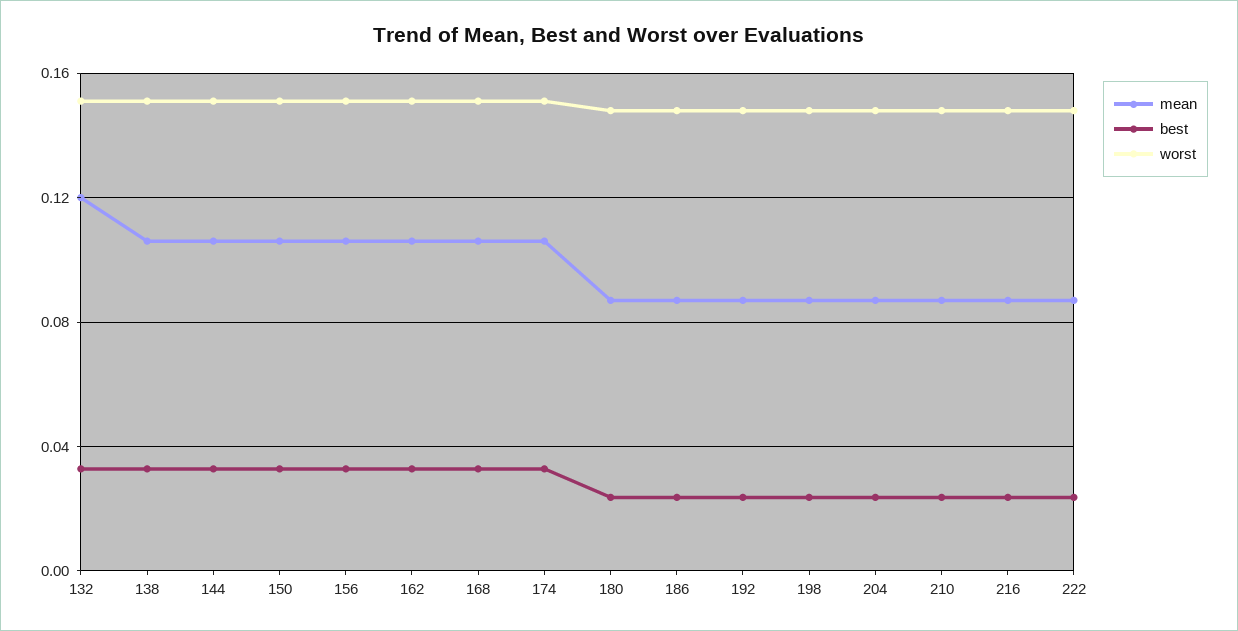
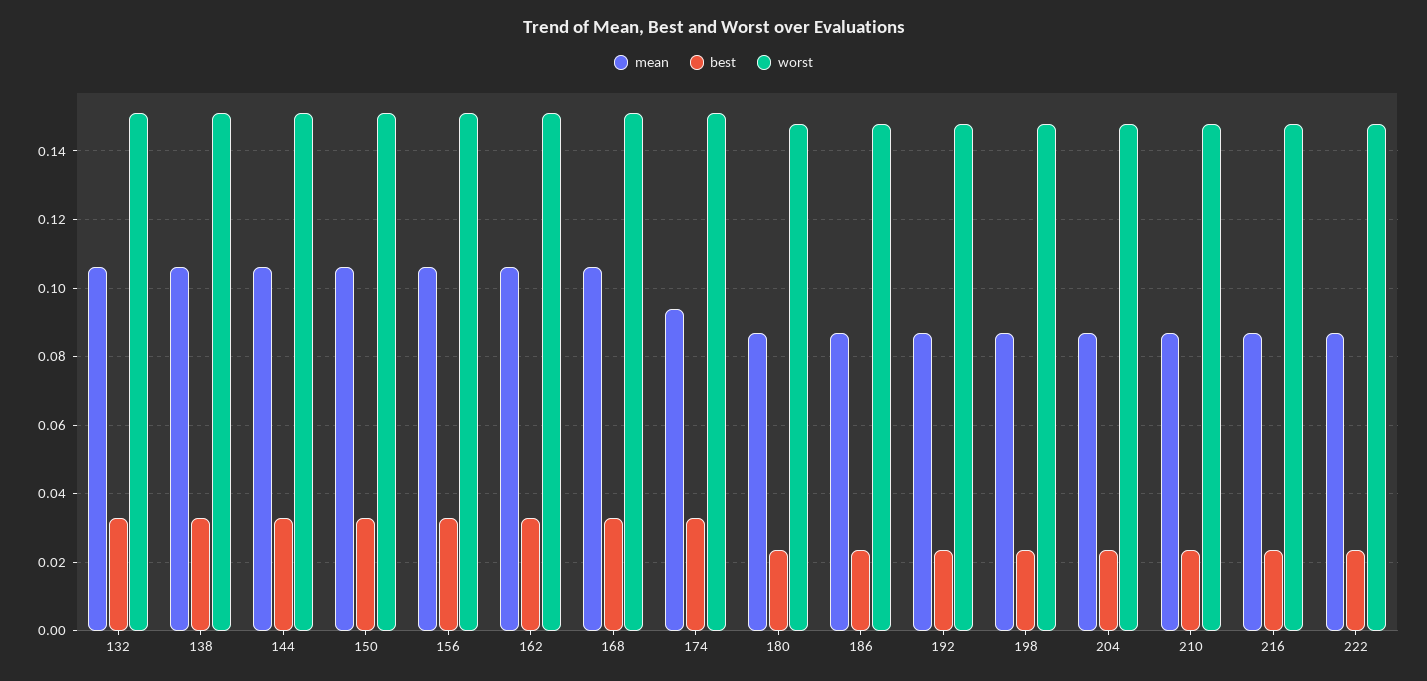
  {
    "mean": {
-     "132": 0.12,
+     "132": 0.106,
      "138": 0.106,
      "144": 0.106,
      "150": 0.106,
      "156": 0.106,
      "162": 0.106,
      "168": 0.106,
-     "174": 0.105,
+     "174": 0.094,
      "180": 0.088,
      "186": 0.088,
      "192": 0.088,
      "198": 0.088,
      "204": 0.088,
      "210": 0.088,
      "216": 0.088,
      "222": 0.088
    },
    "best": {
      "132": 0.032,
      "138": 0.032,
      "144": 0.032,
      "150": 0.032,
      "156": 0.032,
      "162": 0.032,
      "168": 0.032,
      "174": 0.032,
      "180": 0.024,
      "186": 0.024,
      "192": 0.024,
      "198": 0.024,
      "204": 0.024,
      "210": 0.024,
      "216": 0.024,
      "222": 0.024
    },
    "worst": {
      "132": 0.152,
      "138": 0.152,
      "144": 0.152,
      "150": 0.152,
      "156": 0.152,
      "162": 0.152,
      "168": 0.152,
      "174": 0.152,
      "180": 0.148,
      "186": 0.148,
      "192": 0.148,
      "198": 0.148,
      "204": 0.148,
      "210": 0.148,
      "216": 0.148,
      "222": 0.148
    }
  }

